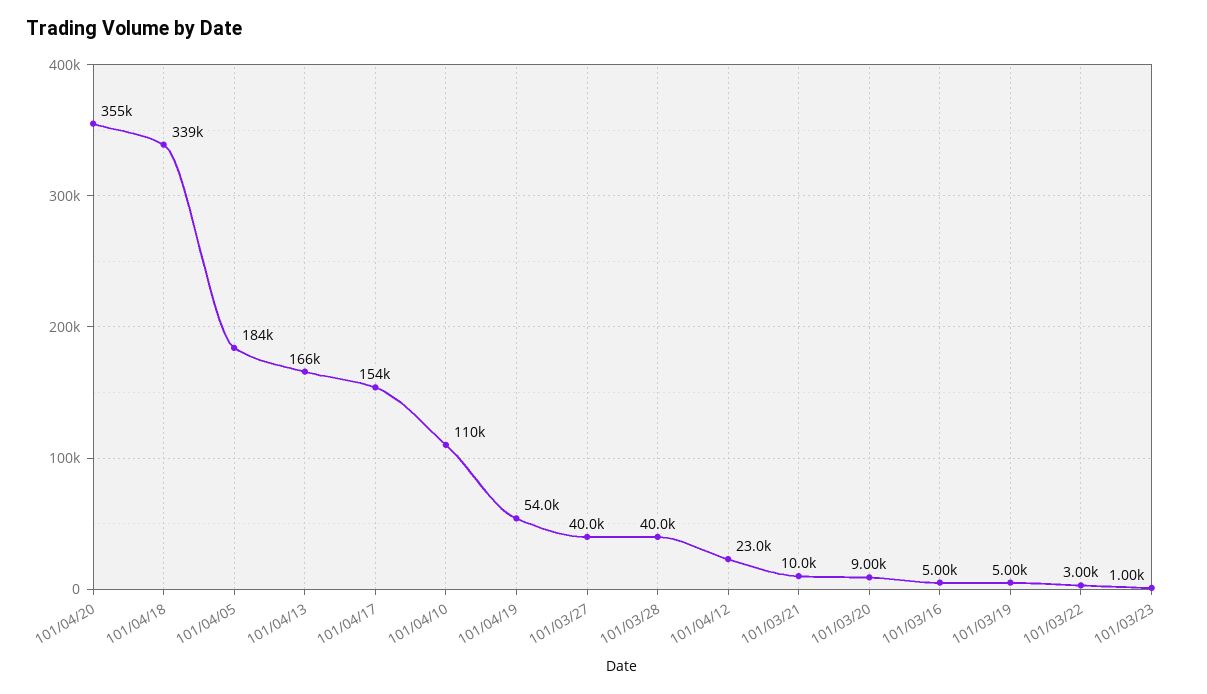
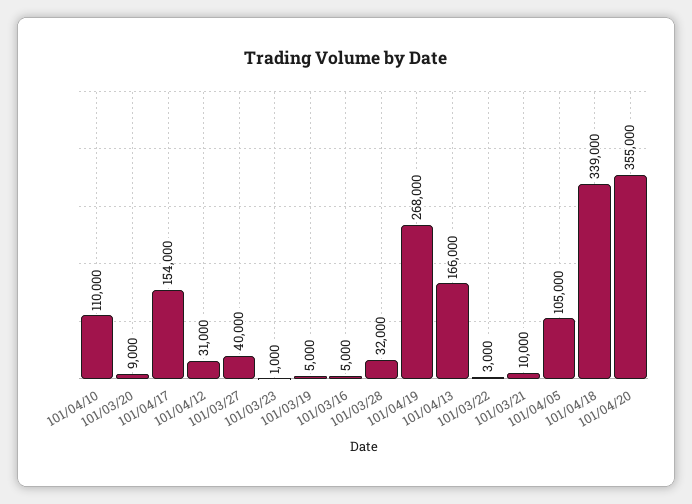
  {
    "101/04/20": 355000,
    "101/04/18": 339000,
-   "101/04/05": 184000,
+   "101/04/05": 105000,
    "101/04/13": 166000,
    "101/04/17": 154000,
    "101/04/10": 110000,
-   "101/04/19": 54000,
+   "101/04/19": 268000,
    "101/03/27": 40000,
-   "101/03/28": 40000,
+   "101/03/28": 32000,
-   "101/04/12": 23000,
+   "101/04/12": 31000,
    "101/03/21": 10000,
    "101/03/20": 9000,
    "101/03/16": 5000,
    "101/03/19": 5000,
    "101/03/22": 3000,
    "101/03/23": 1000
  }

